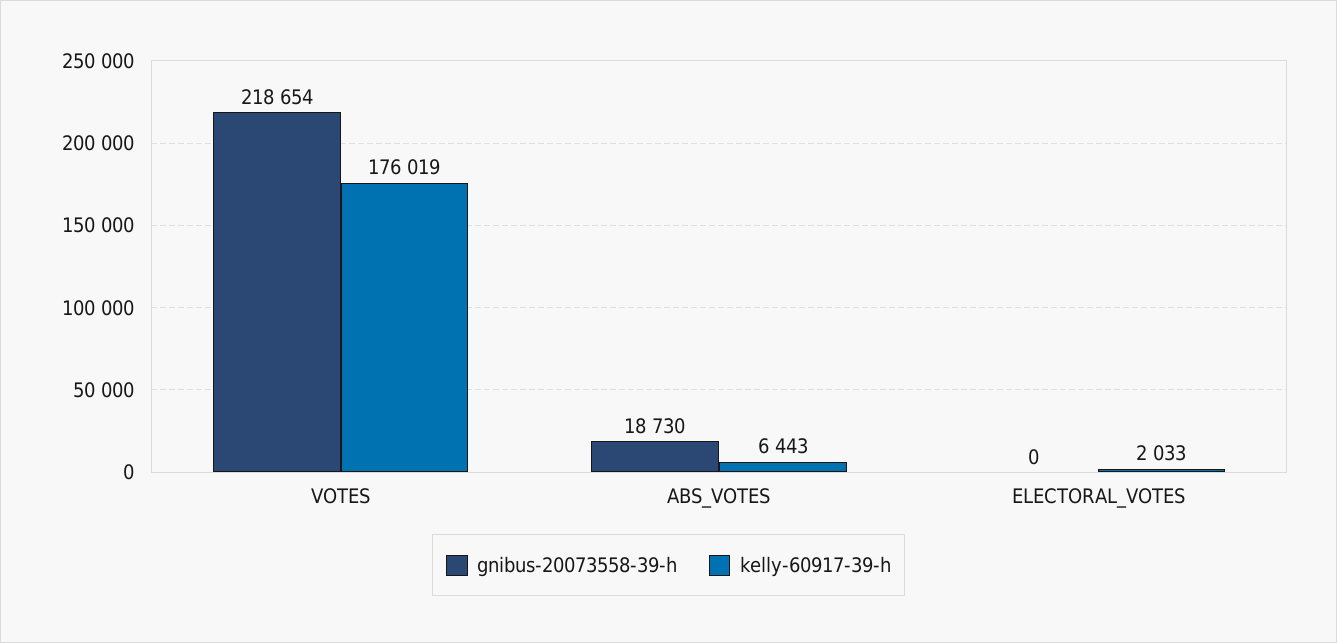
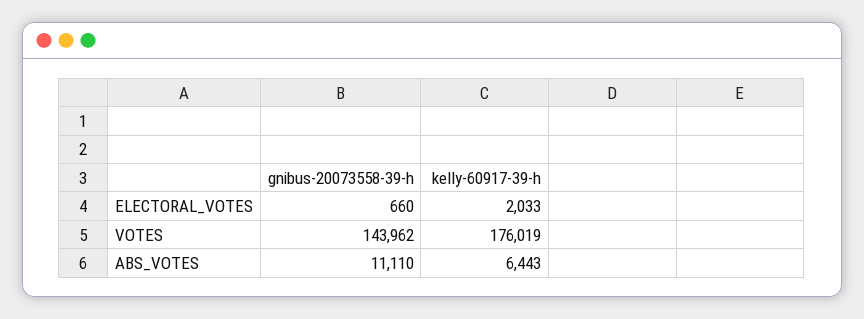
  {
    "gnibus-20073558-39-h": {
-     "VOTES": 218654,
+     "VOTES": 143962,
-     "ABS_VOTES": 18730,
+     "ABS_VOTES": 11110,
-     "ELECTORAL_VOTES": 0
+     "ELECTORAL_VOTES": 660
    },
    "kelly-60917-39-h": {
      "VOTES": 176019,
      "ABS_VOTES": 6443,
      "ELECTORAL_VOTES": 2033
    }
  }

